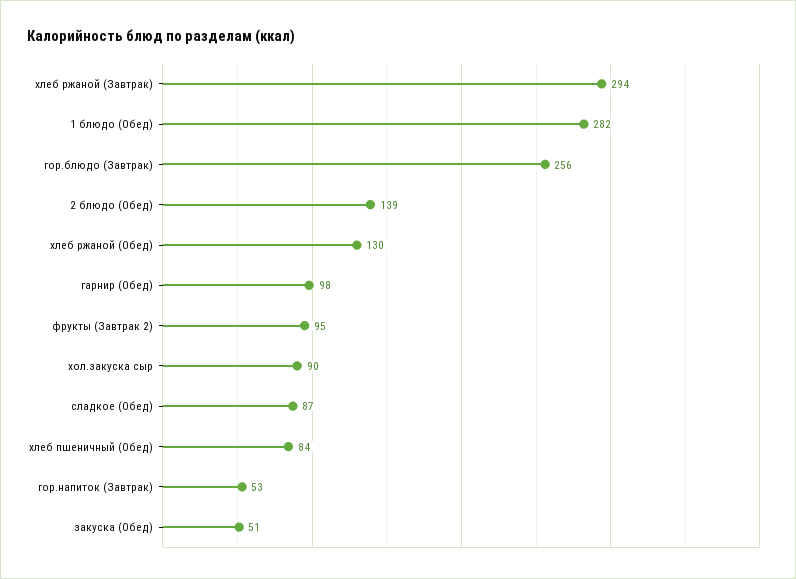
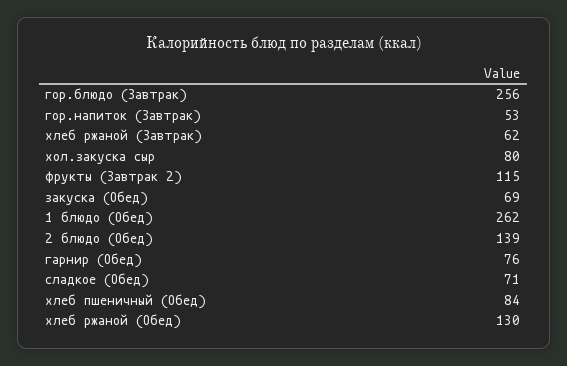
  {
-   "хлеб ржаной (Завтрак)": 294,
+   "хлеб ржаной (Завтрак)": 62,
-   "1 блюдо (Обед)": 282,
+   "1 блюдо (Обед)": 262,
    "гор.блюдо (Завтрак)": 256,
    "2 блюдо (Обед)": 139,
    "хлеб ржаной (Обед)": 130,
-   "гарнир (Обед)": 98,
+   "гарнир (Обед)": 76,
-   "фрукты (Завтрак 2)": 95,
+   "фрукты (Завтрак 2)": 115,
-   "хол.закуска сыр": 90,
+   "хол.закуска сыр": 80,
-   "сладкое (Обед)": 87,
+   "сладкое (Обед)": 71,
    "хлеб пшеничный (Обед)": 84,
    "гор.напиток (Завтрак)": 53,
-   "закуска (Обед)": 51
+   "закуска (Обед)": 69
  }

